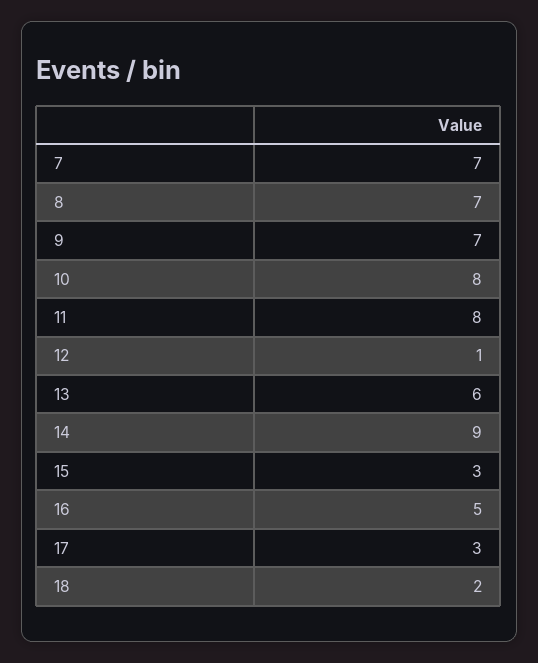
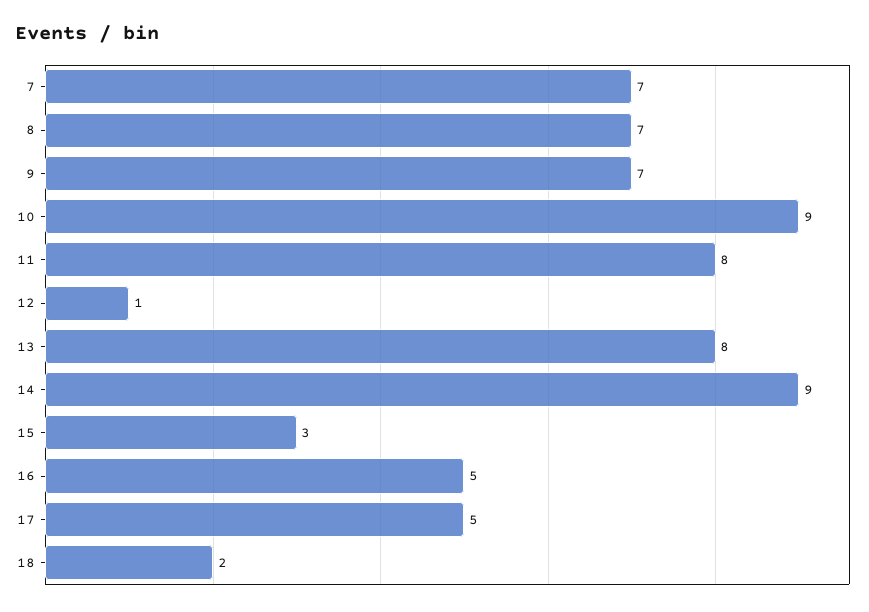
  {
    "7": 7,
    "8": 7,
    "9": 7,
-   "10": 8,
+   "10": 9,
    "11": 8,
    "12": 1,
-   "13": 6,
+   "13": 8,
    "14": 9,
    "15": 3,
    "16": 5,
-   "17": 3,
+   "17": 5,
    "18": 2
  }

